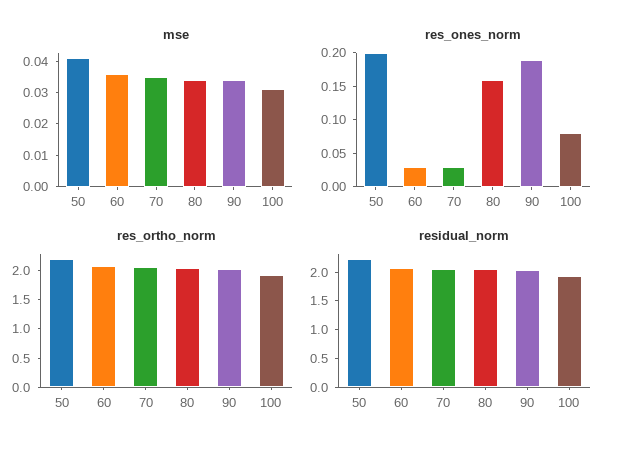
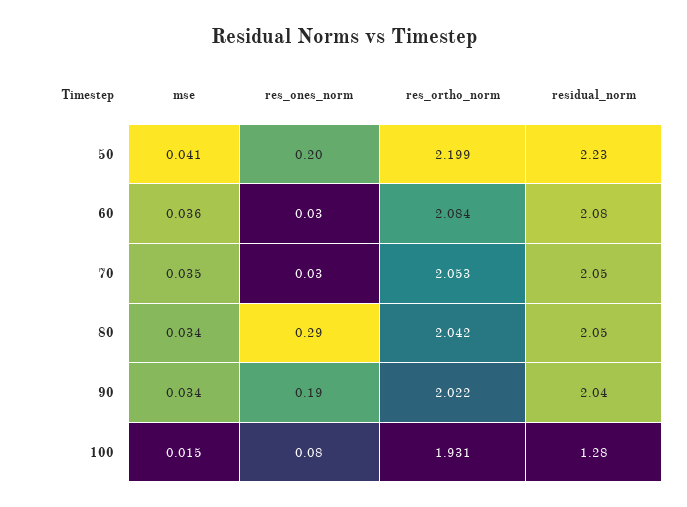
  {
    "mse": {
      "50": 0.041,
      "60": 0.036,
      "70": 0.035,
      "80": 0.034,
      "90": 0.034,
-     "100": 0.03
+     "100": 0.015
    },
    "res_ones_norm": {
      "50": 0.2,
      "60": 0.03,
      "70": 0.03,
-     "80": 0.15,
+     "80": 0.29,
      "90": 0.19,
      "100": 0.08
    },
    "res_ortho_norm": {
      "50": 2.199,
      "60": 2.084,
      "70": 2.053,
      "80": 2.042,
      "90": 2.022,
      "100": 1.931
    },
    "residual_norm": {
      "50": 2.23,
      "60": 2.08,
      "70": 2.05,
      "80": 2.05,
      "90": 2.04,
-     "100": 2
+     "100": 1.28
    }
  }

